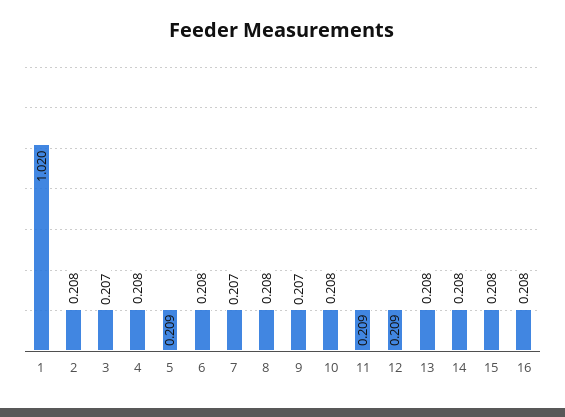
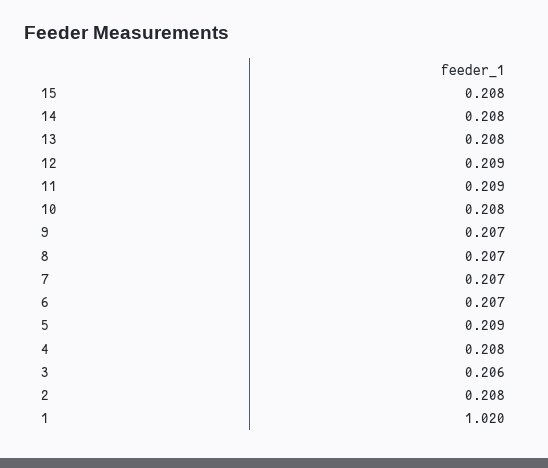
  {
    "1": 1.02,
    "2": 0.208,
-   "3": 0.207,
+   "3": 0.206,
    "4": 0.208,
    "5": 0.209,
-   "6": 0.208,
+   "6": 0.207,
    "7": 0.207,
-   "8": 0.208,
+   "8": 0.207,
    "9": 0.207,
    "10": 0.208,
    "11": 0.209,
    "12": 0.209,
    "13": 0.208,
    "14": 0.208,
-   "15": 0.208,
+   "15": 0.208
-   "16": 0.208
  }

